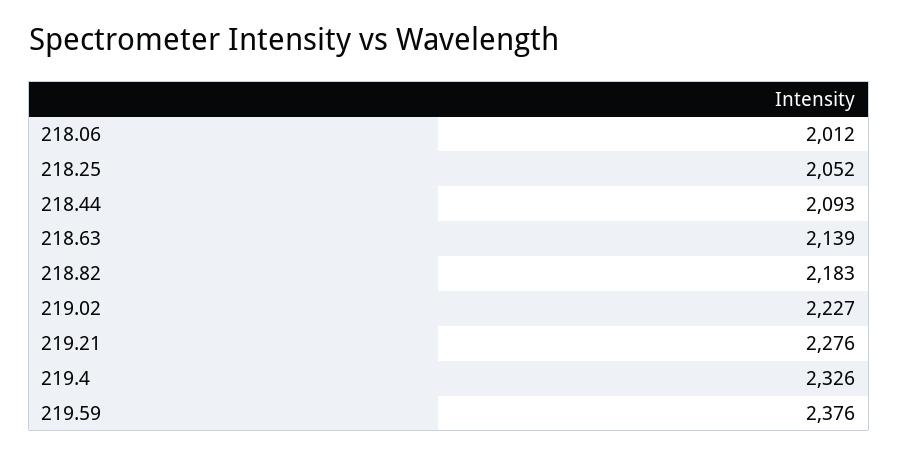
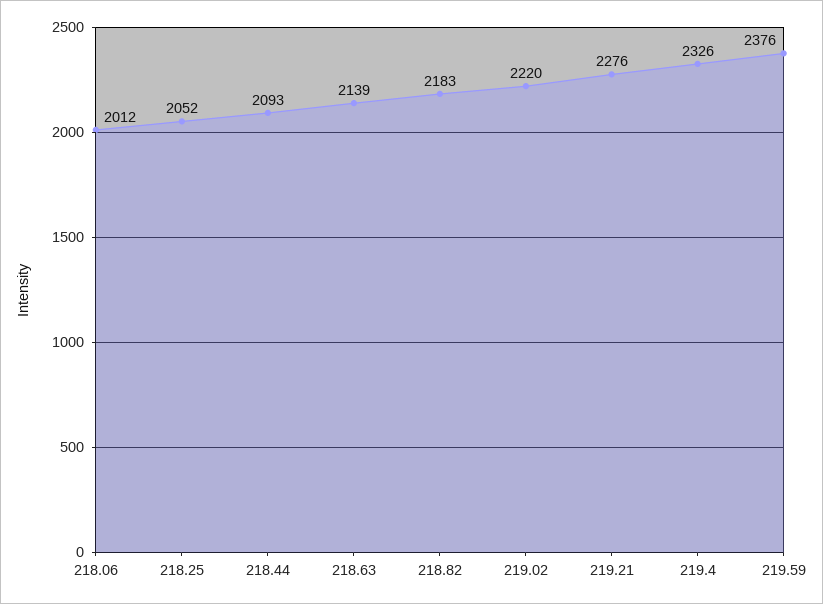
  {
    "218.06": 2012,
    "218.25": 2052,
    "218.44": 2093,
    "218.63": 2139,
    "218.82": 2183,
-   "219.02": 2227,
+   "219.02": 2220,
    "219.21": 2276,
    "219.4": 2326,
    "219.59": 2376
  }

